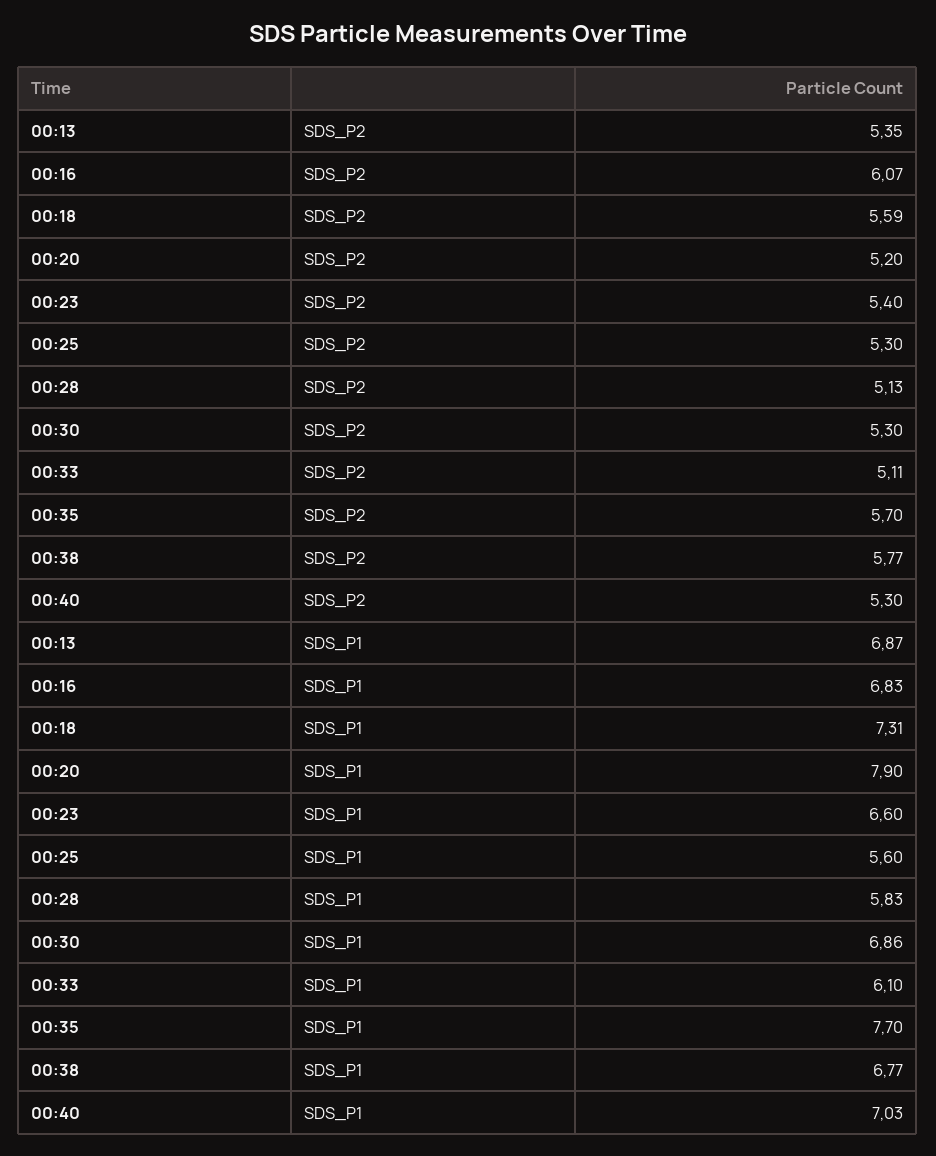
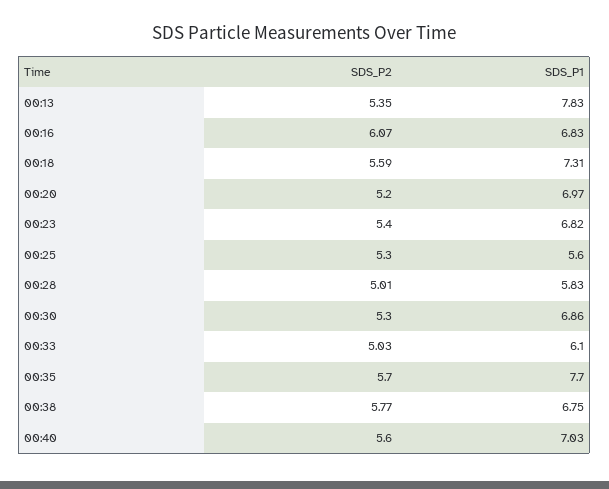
  {
    "00:13": {
      "SDS_P2": 5.35,
-     "SDS_P1": 6.87
+     "SDS_P1": 7.83
    },
    "00:16": {
      "SDS_P2": 6.07,
      "SDS_P1": 6.83
    },
    "00:18": {
      "SDS_P2": 5.59,
      "SDS_P1": 7.31
    },
    "00:20": {
      "SDS_P2": 5.2,
-     "SDS_P1": 7.9
+     "SDS_P1": 6.97
    },
    "00:23": {
      "SDS_P2": 5.4,
-     "SDS_P1": 6.6
+     "SDS_P1": 6.82
    },
    "00:25": {
      "SDS_P2": 5.3,
      "SDS_P1": 5.6
    },
    "00:28": {
-     "SDS_P2": 5.13,
+     "SDS_P2": 5.01,
      "SDS_P1": 5.83
    },
    "00:30": {
      "SDS_P2": 5.3,
      "SDS_P1": 6.86
    },
    "00:33": {
-     "SDS_P2": 5.11,
+     "SDS_P2": 5.03,
      "SDS_P1": 6.1
    },
    "00:35": {
      "SDS_P2": 5.7,
      "SDS_P1": 7.7
    },
    "00:38": {
      "SDS_P2": 5.77,
-     "SDS_P1": 6.77
+     "SDS_P1": 6.75
    },
    "00:40": {
-     "SDS_P2": 5.3,
+     "SDS_P2": 5.6,
      "SDS_P1": 7.03
    }
  }

